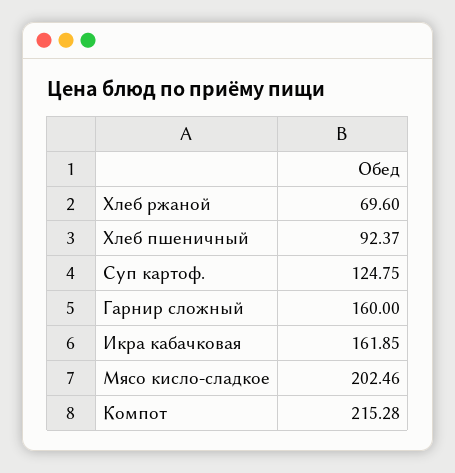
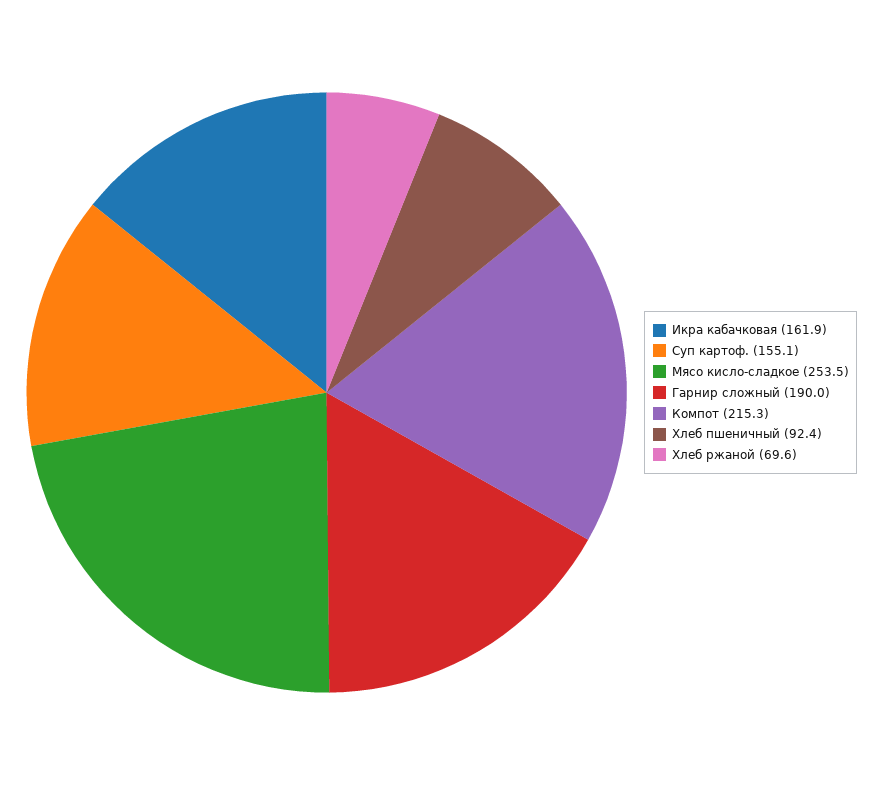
  {
    "Хлеб ржаной": 69.6,
    "Хлеб пшеничный": 92.37,
-   "Суп картоф.": 124.75,
+   "Суп картоф.": 155.1,
-   "Гарнир сложный": 160,
+   "Гарнир сложный": 190,
    "Икра кабачковая": 161.85,
-   "Мясо кисло-сладкое": 202.46,
+   "Мясо кисло-сладкое": 253.5,
    "Компот": 215.28
  }

